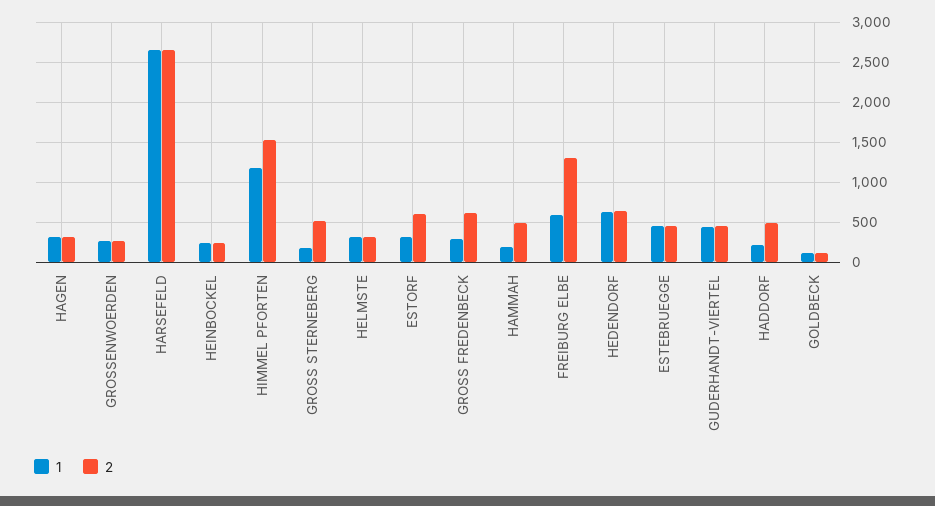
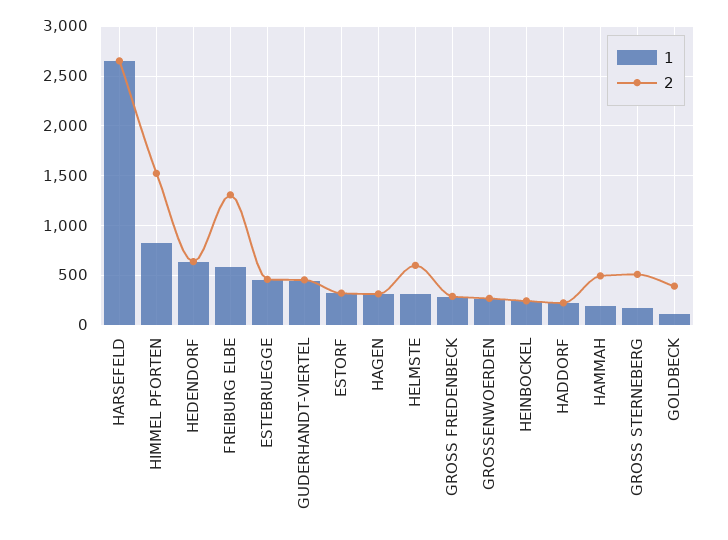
  {
    "1": {
      "HAGEN": 300,
      "GROSSENWOERDEN": 300,
      "HARSEFELD": 2600,
      "HEINBOCKEL": 200,
-     "HIMMEL PFORTEN": 1200,
+     "HIMMEL PFORTEN": 800,
      "GROSS STERNEBERG": 200,
      "HELMSTE": 300,
      "ESTORF": 300,
      "GROSS FREDENBECK": 300,
      "HAMMAH": 200,
      "FREIBURG ELBE": 600,
      "HEDENDORF": 600,
      "ESTEBRUEGGE": 500,
      "GUDERHANDT-VIERTEL": 400,
      "HADDORF": 200,
      "GOLDBECK": 100
    },
    "2": {
      "HAGEN": 300,
      "GROSSENWOERDEN": 300,
      "HARSEFELD": 2700,
      "HEINBOCKEL": 200,
      "HIMMEL PFORTEN": 1500,
      "GROSS STERNEBERG": 500,
-     "HELMSTE": 300,
+     "HELMSTE": 600,
-     "ESTORF": 600,
+     "ESTORF": 300,
-     "GROSS FREDENBECK": 600,
+     "GROSS FREDENBECK": 300,
      "HAMMAH": 500,
      "FREIBURG ELBE": 1300,
      "HEDENDORF": 600,
      "ESTEBRUEGGE": 500,
      "GUDERHANDT-VIERTEL": 500,
-     "HADDORF": 500,
+     "HADDORF": 200,
-     "GOLDBECK": 100
+     "GOLDBECK": 400
    }
  }

